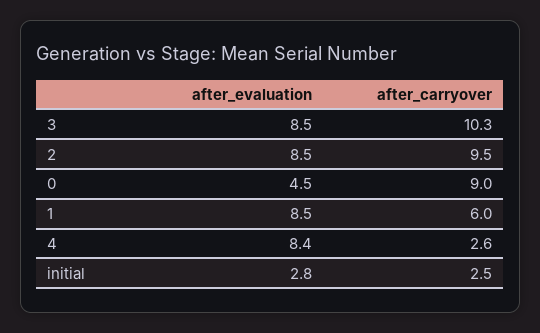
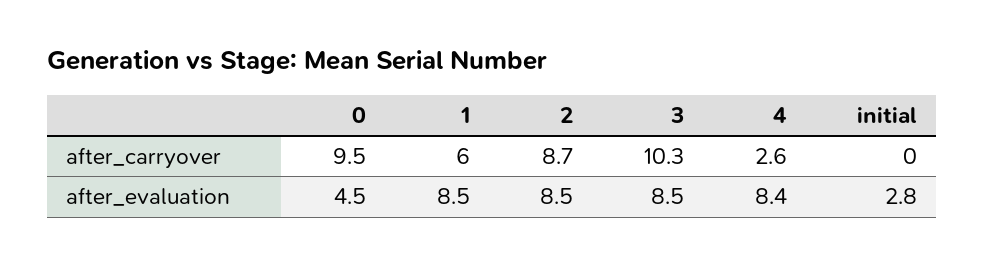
  {
    "after_evaluation": {
      "3": 8.5,
      "2": 8.5,
      "0": 4.5,
      "1": 8.5,
      "4": 8.4,
      "initial": 2.8
    },
    "after_carryover": {
      "3": 10.3,
-     "2": 9.5,
+     "2": 8.7,
-     "0": 9,
+     "0": 9.5,
      "1": 6,
      "4": 2.6,
-     "initial": 2.5
+     "initial": 0
    }
  }

